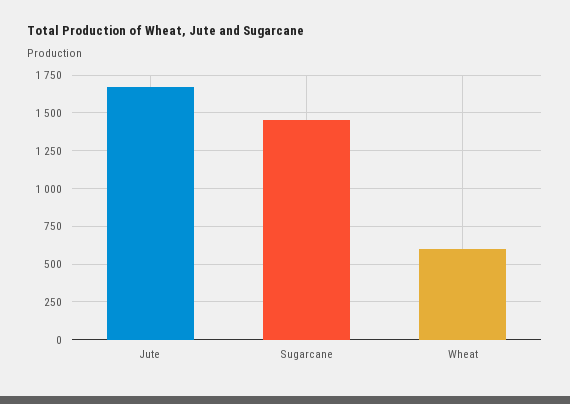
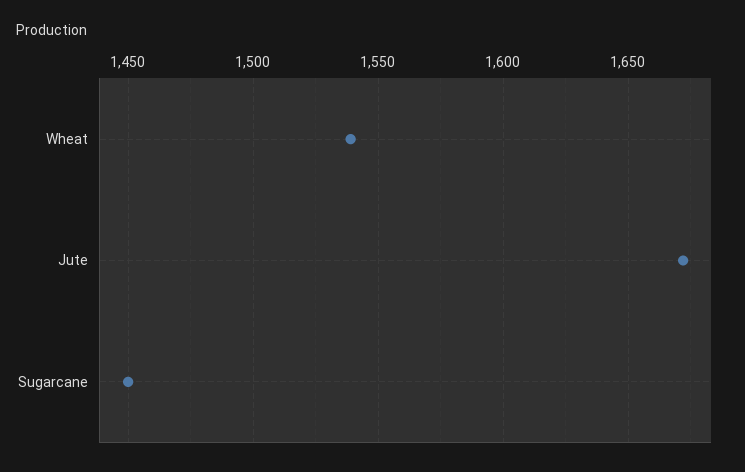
  {
    "Jute": 1670,
    "Sugarcane": 1450,
-   "Wheat": 600
+   "Wheat": 1540
  }

